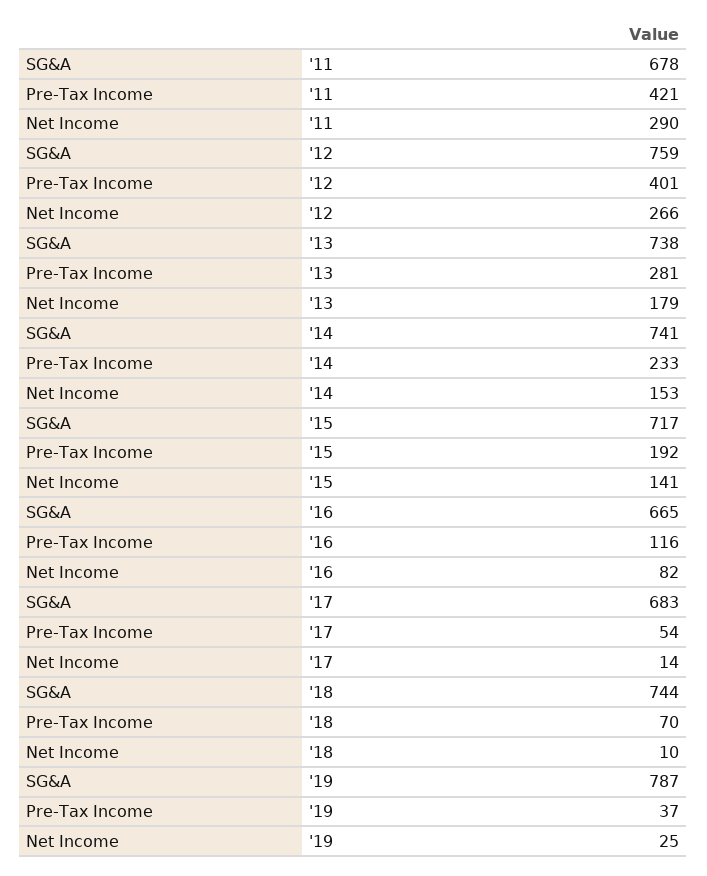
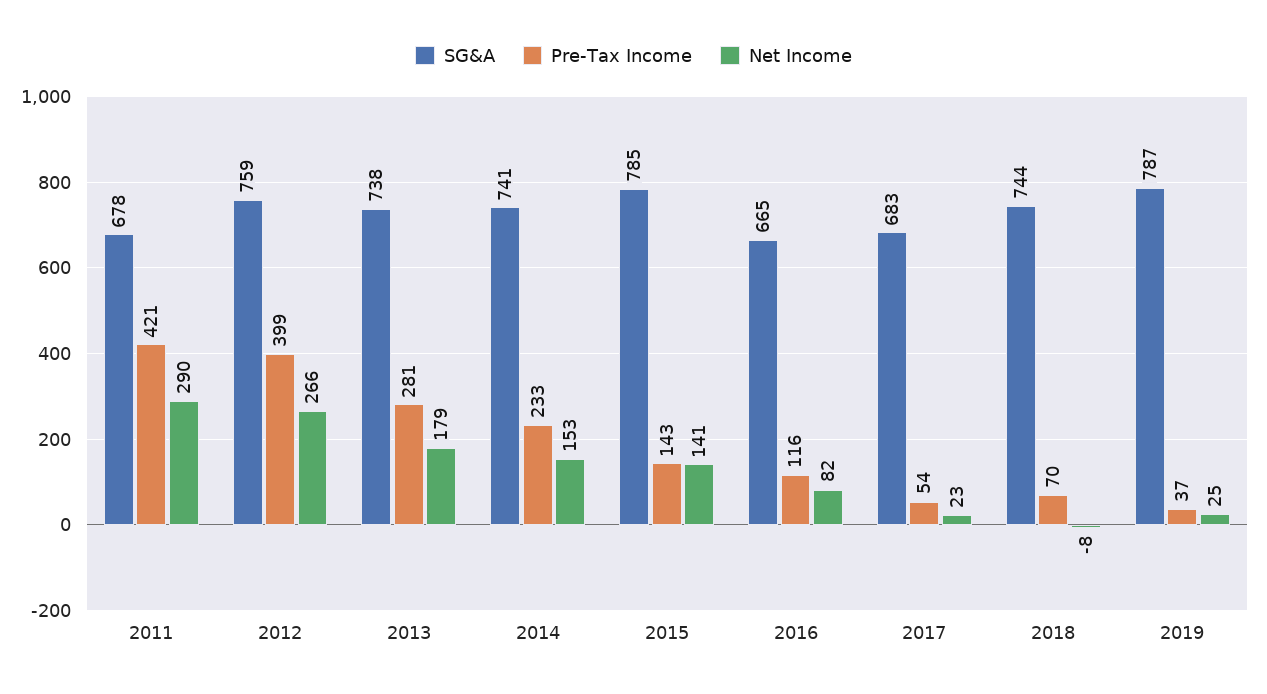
  {
    "SG&A": {
      "'11": 678,
      "'12": 759,
      "'13": 738,
      "'14": 741,
-     "'15": 717,
+     "'15": 785,
      "'16": 665,
      "'17": 683,
      "'18": 744,
      "'19": 787
    },
    "Pre-Tax Income": {
      "'11": 421,
-     "'12": 401,
+     "'12": 399,
      "'13": 281,
      "'14": 233,
-     "'15": 192,
+     "'15": 143,
      "'16": 116,
      "'17": 54,
      "'18": 70,
      "'19": 37
    },
    "Net Income": {
      "'11": 290,
      "'12": 266,
      "'13": 179,
      "'14": 153,
      "'15": 141,
      "'16": 82,
-     "'17": 14,
+     "'17": 23,
-     "'18": 10,
+     "'18": -8,
      "'19": 25
    }
  }

